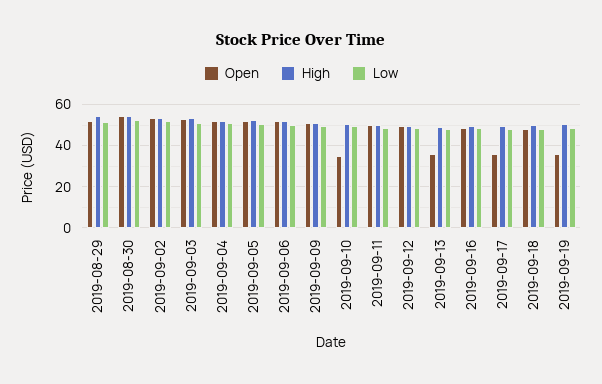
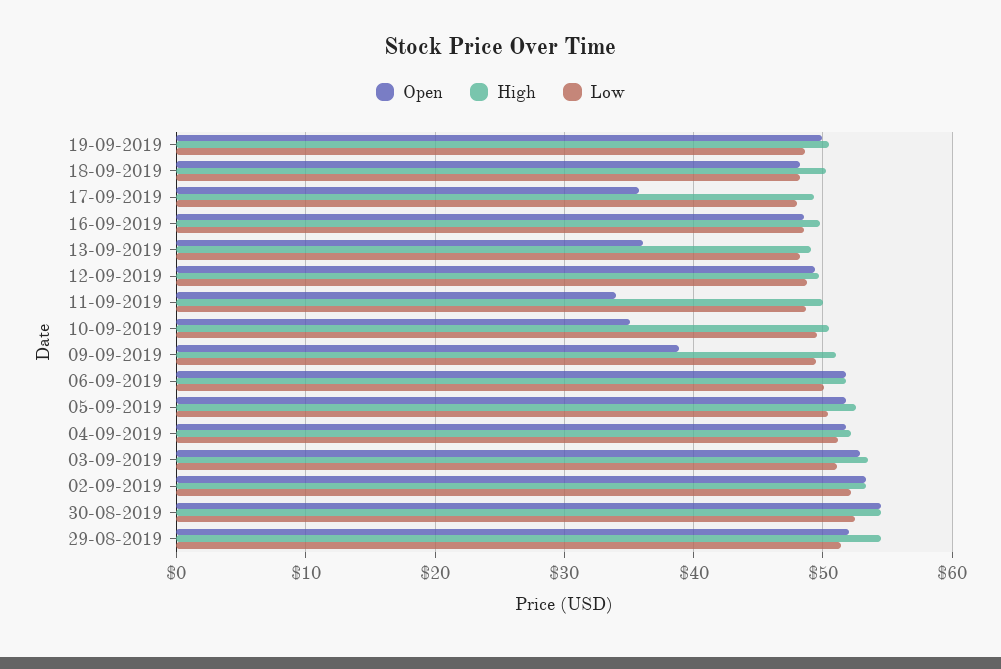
  {
    "Open": {
      "2019-08-29": 52,
      "2019-08-30": 55,
      "2019-09-02": 53,
      "2019-09-03": 53,
      "2019-09-04": 52,
      "2019-09-05": 52,
      "2019-09-06": 52,
-     "2019-09-09": 50,
+     "2019-09-09": 39,
      "2019-09-10": 35,
-     "2019-09-11": 50,
+     "2019-09-11": 34,
      "2019-09-12": 49,
      "2019-09-13": 36,
      "2019-09-16": 49,
      "2019-09-17": 36,
      "2019-09-18": 48,
-     "2019-09-19": 35
+     "2019-09-19": 50
    },
    "High": {
      "2019-08-29": 55,
      "2019-08-30": 55,
      "2019-09-02": 53,
      "2019-09-03": 54,
      "2019-09-04": 52,
      "2019-09-05": 53,
      "2019-09-06": 52,
      "2019-09-09": 51,
      "2019-09-10": 51,
      "2019-09-11": 50,
      "2019-09-12": 50,
      "2019-09-13": 49,
      "2019-09-16": 50,
      "2019-09-17": 49,
      "2019-09-18": 50,
      "2019-09-19": 51
    },
    "Low": {
      "2019-08-29": 51,
      "2019-08-30": 52,
      "2019-09-02": 52,
      "2019-09-03": 51,
      "2019-09-04": 51,
      "2019-09-05": 50,
      "2019-09-06": 50,
      "2019-09-09": 49,
      "2019-09-10": 50,
      "2019-09-11": 49,
      "2019-09-12": 49,
      "2019-09-13": 48,
      "2019-09-16": 49,
      "2019-09-17": 48,
      "2019-09-18": 48,
      "2019-09-19": 49
    }
  }

